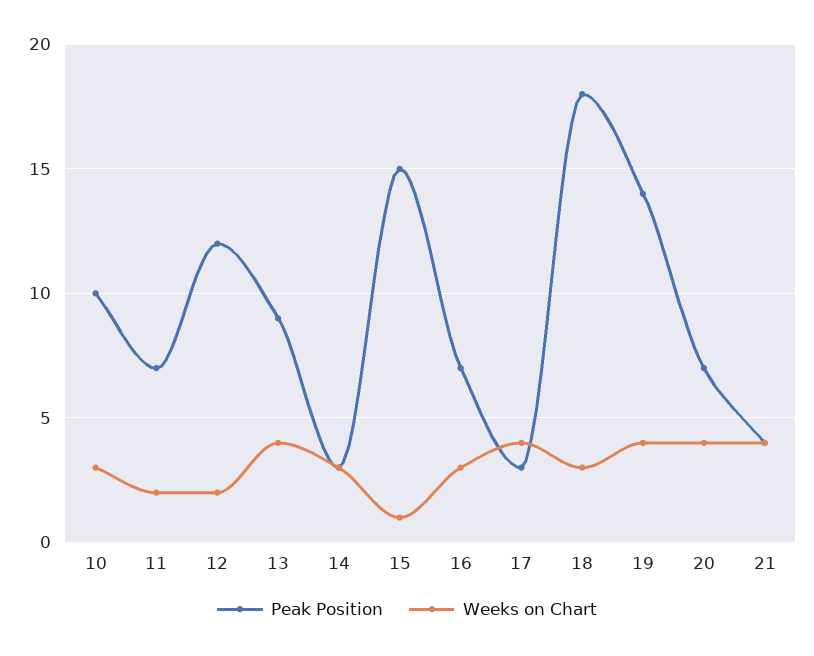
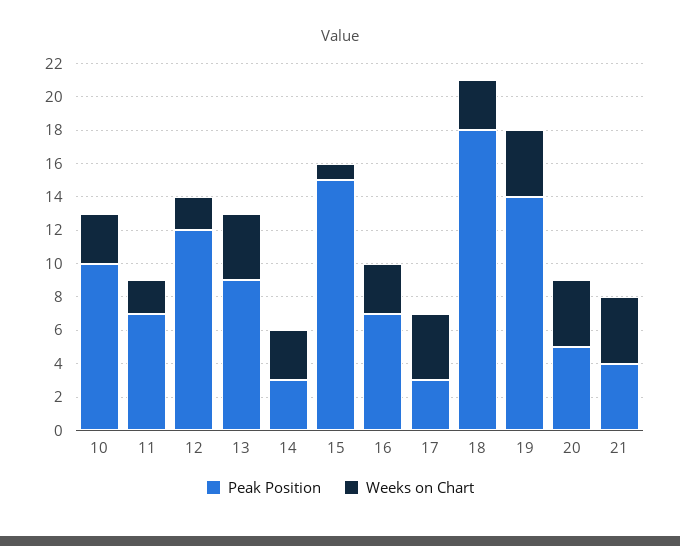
  {
    "Peak Position": {
      "10": 10,
      "11": 7,
      "12": 12,
      "13": 9,
      "14": 3,
      "15": 15,
      "16": 7,
      "17": 3,
      "18": 18,
      "19": 14,
-     "20": 7,
+     "20": 5,
      "21": 4
    },
    "Weeks on Chart": {
      "10": 3,
      "11": 2,
      "12": 2,
      "13": 4,
      "14": 3,
      "15": 1,
      "16": 3,
      "17": 4,
      "18": 3,
      "19": 4,
      "20": 4,
      "21": 4
    }
  }

